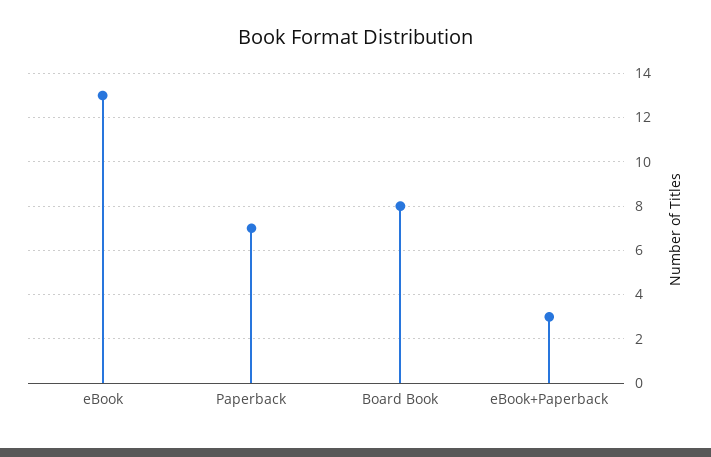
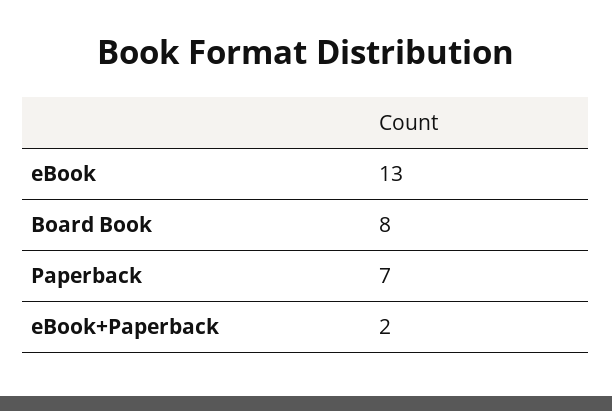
  {
    "eBook": 13,
    "Paperback": 7,
    "Board Book": 8,
-   "eBook+Paperback": 3
+   "eBook+Paperback": 2
  }

